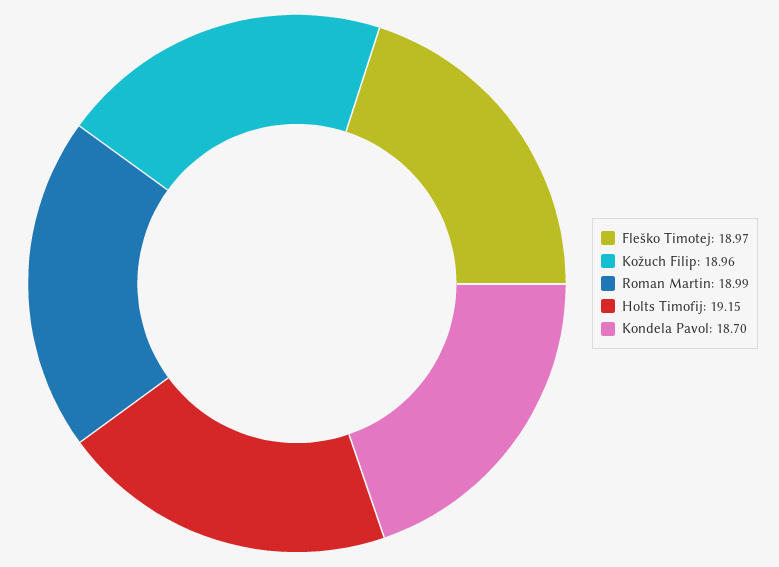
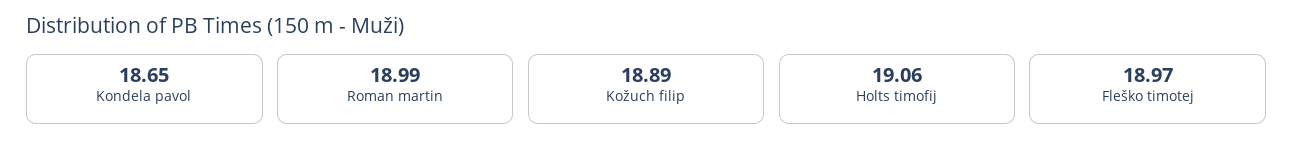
  {
    "Fleško Timotej": 18.97,
-   "Kožuch Filip": 18.96,
+   "Kožuch Filip": 18.89,
    "Roman Martin": 18.99,
-   "Holts Timofij": 19.15,
+   "Holts Timofij": 19.06,
-   "Kondela Pavol": 18.7
+   "Kondela Pavol": 18.65
  }

